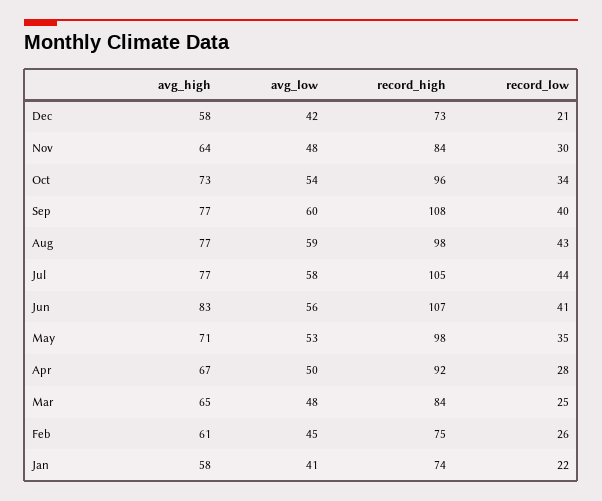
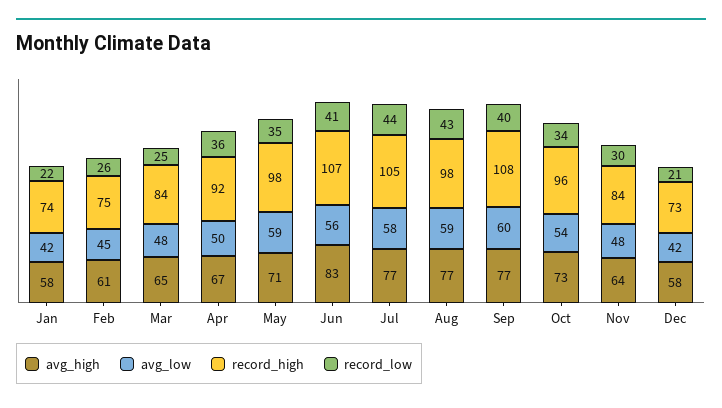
  {
    "avg_high": {
      "Dec": 58,
      "Nov": 64,
      "Oct": 73,
      "Sep": 77,
      "Aug": 77,
      "Jul": 77,
      "Jun": 83,
      "May": 71,
      "Apr": 67,
      "Mar": 65,
      "Feb": 61,
      "Jan": 58
    },
    "avg_low": {
      "Dec": 42,
      "Nov": 48,
      "Oct": 54,
      "Sep": 60,
      "Aug": 59,
      "Jul": 58,
      "Jun": 56,
-     "May": 53,
+     "May": 59,
      "Apr": 50,
      "Mar": 48,
      "Feb": 45,
-     "Jan": 41
+     "Jan": 42
    },
    "record_high": {
      "Dec": 73,
      "Nov": 84,
      "Oct": 96,
      "Sep": 108,
      "Aug": 98,
      "Jul": 105,
      "Jun": 107,
      "May": 98,
      "Apr": 92,
      "Mar": 84,
      "Feb": 75,
      "Jan": 74
    },
    "record_low": {
      "Dec": 21,
      "Nov": 30,
      "Oct": 34,
      "Sep": 40,
      "Aug": 43,
      "Jul": 44,
      "Jun": 41,
      "May": 35,
-     "Apr": 28,
+     "Apr": 36,
      "Mar": 25,
      "Feb": 26,
      "Jan": 22
    }
  }

